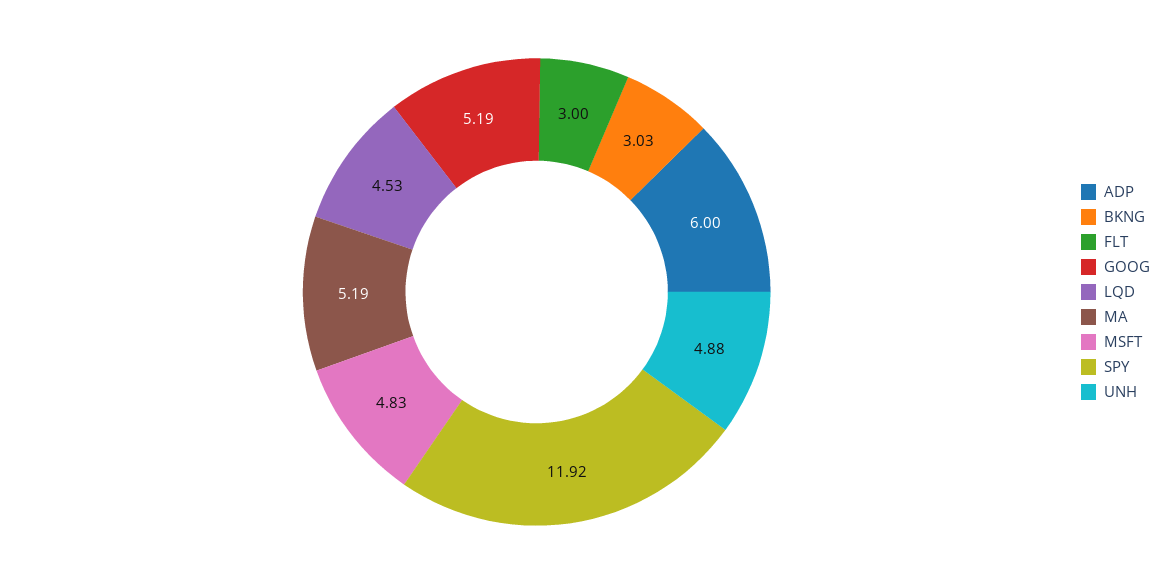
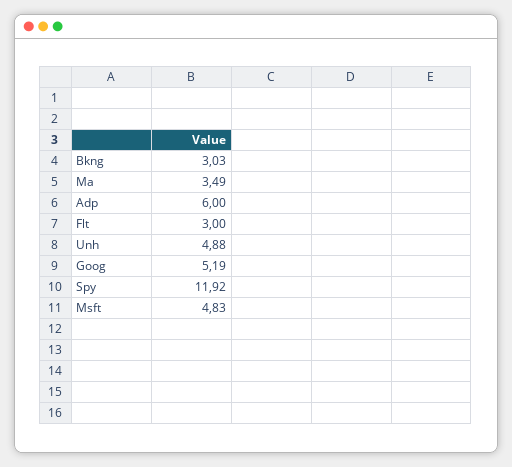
  {
    "ADP": 6,
    "BKNG": 3.03,
    "FLT": 3,
    "GOOG": 5.19,
-   "LQD": 4.53,
-   "MA": 5.19,
+   "MA": 3.49,
    "MSFT": 4.83,
    "SPY": 11.92,
    "UNH": 4.88
  }

